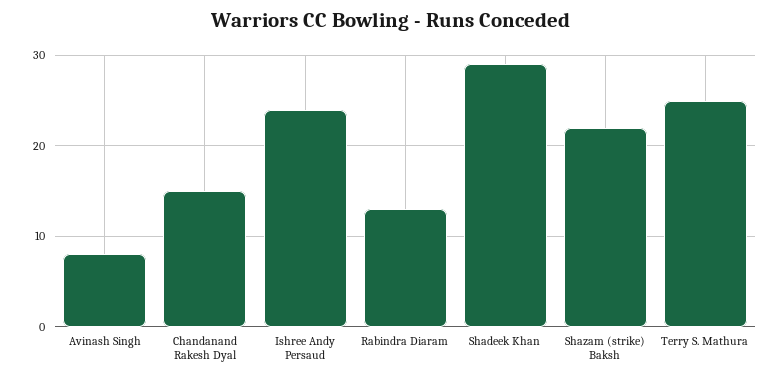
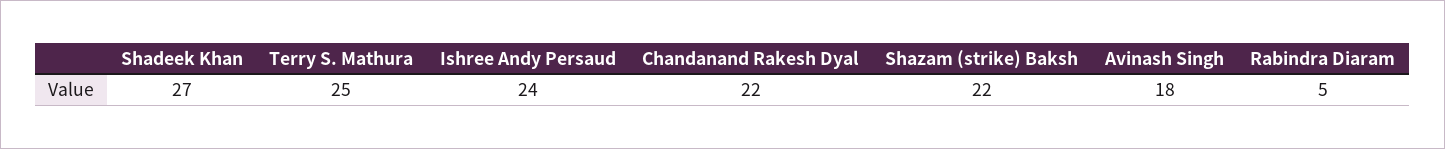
  {
-   "Avinash Singh": 8,
+   "Avinash Singh": 18,
-   "Chandanand Rakesh Dyal": 15,
+   "Chandanand Rakesh Dyal": 22,
    "Ishree Andy Persaud": 24,
-   "Rabindra Diaram": 13,
+   "Rabindra Diaram": 5,
-   "Shadeek Khan": 29,
+   "Shadeek Khan": 27,
    "Shazam (strike) Baksh": 22,
    "Terry S. Mathura": 25
  }

